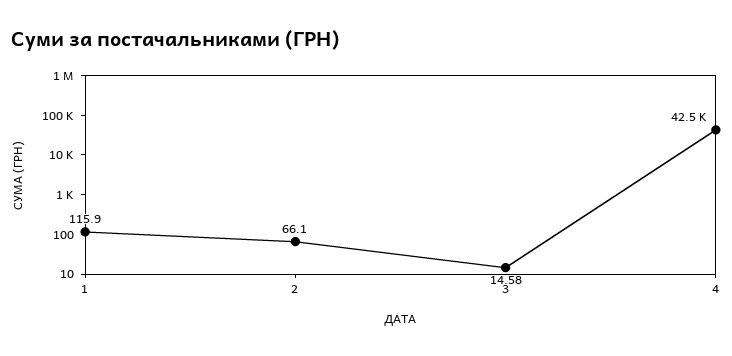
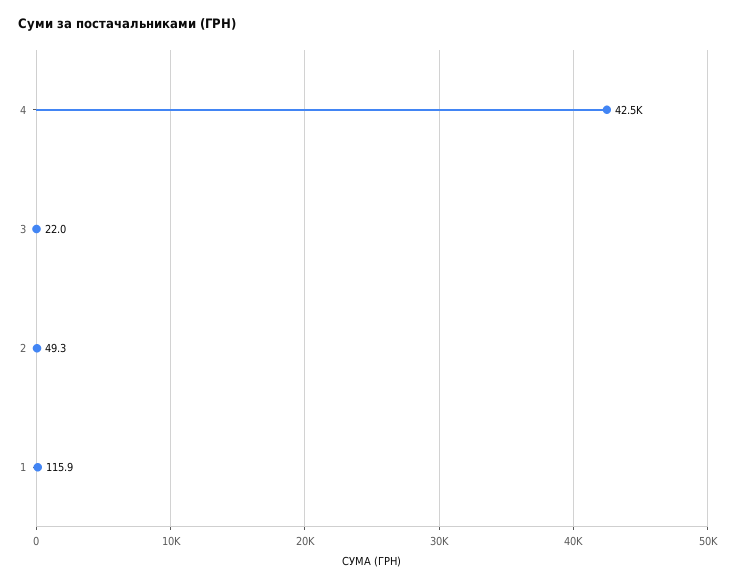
  {
    "1": 115.9,
-   "2": 66.1,
+   "2": 49.3,
-   "3": 14.58,
+   "3": 22,
    "4": 42500
  }

